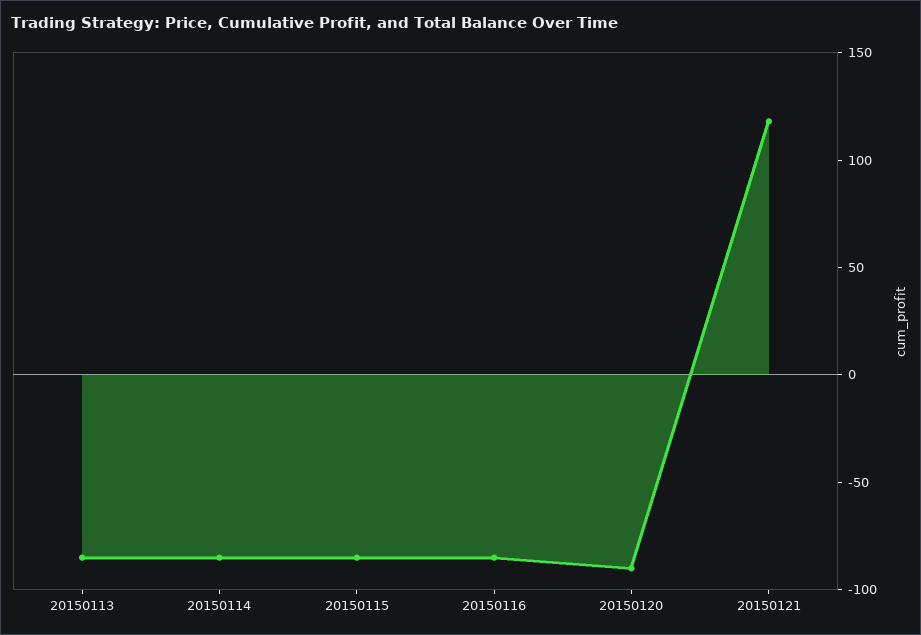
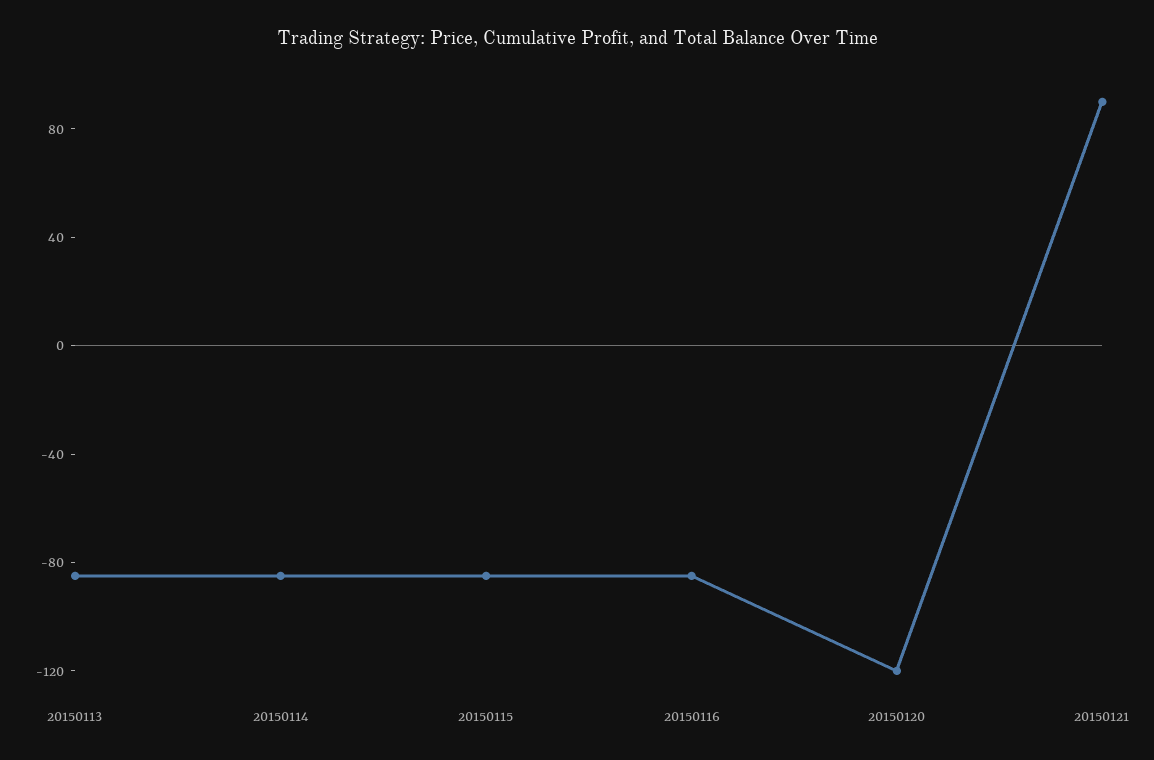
  {
    "20150113": -90,
    "20150114": -90,
    "20150115": -90,
    "20150116": -90,
-   "20150120": -90,
+   "20150120": -120,
-   "20150121": 120
+   "20150121": 90
  }

